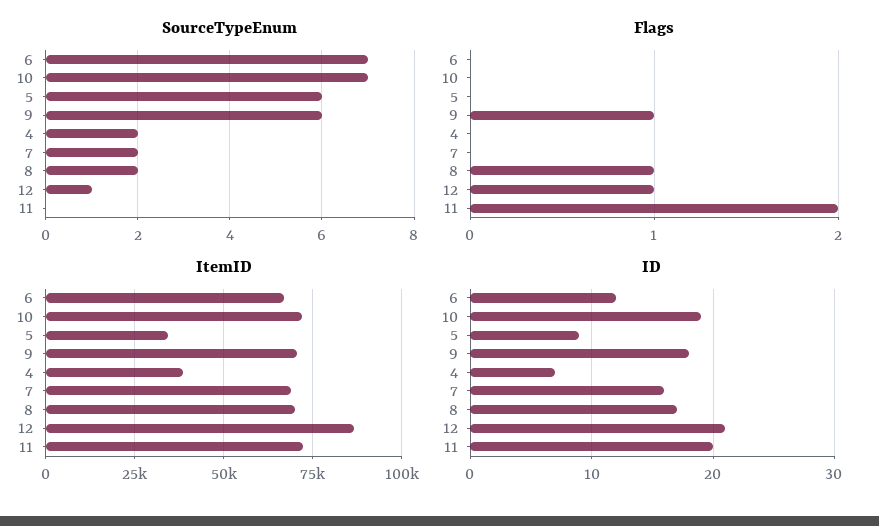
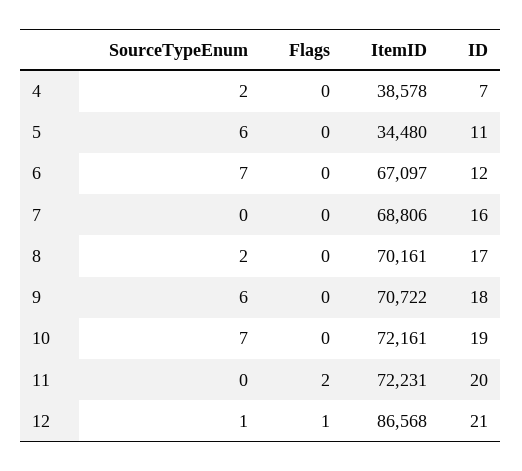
  {
    "SourceTypeEnum": {
      "6": 7,
      "10": 7,
      "5": 6,
      "9": 6,
      "4": 2,
-     "7": 2,
+     "7": 0,
      "8": 2,
      "12": 1,
      "11": 0
    },
    "Flags": {
      "6": 0,
      "10": 0,
      "5": 0,
-     "9": 1,
+     "9": 0,
      "4": 0,
      "7": 0,
-     "8": 1,
+     "8": 0,
      "12": 1,
      "11": 2
    },
    "ItemID": {
      "6": 67097,
      "10": 72161,
      "5": 34480,
      "9": 70722,
      "4": 38578,
      "7": 68806,
      "8": 70161,
      "12": 86568,
      "11": 72231
    },
    "ID": {
      "6": 12,
      "10": 19,
-     "5": 9,
+     "5": 11,
      "9": 18,
      "4": 7,
      "7": 16,
      "8": 17,
      "12": 21,
      "11": 20
    }
  }

